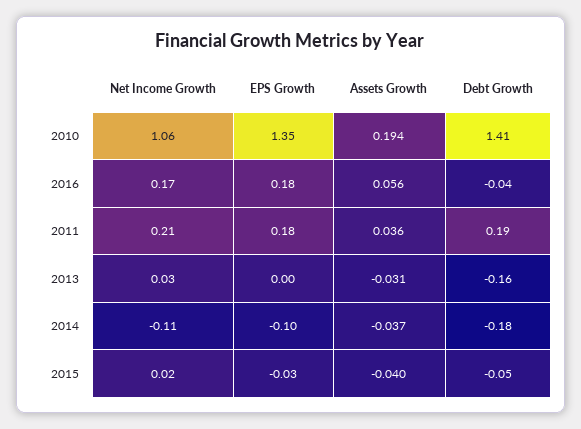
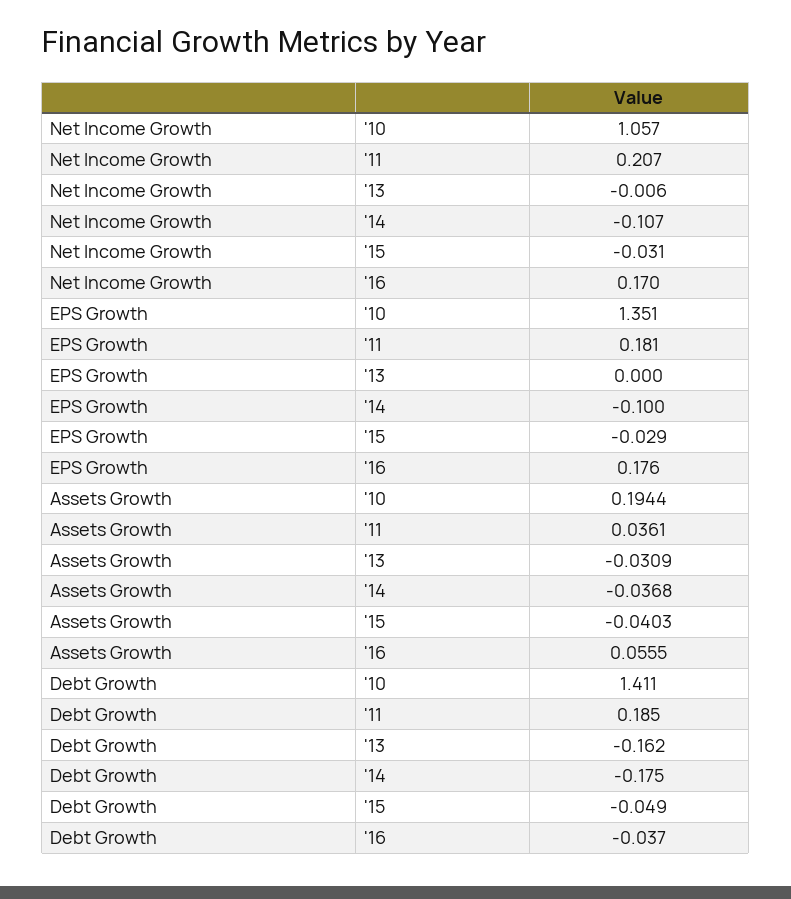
  {
    "Net Income Growth": {
      "2010": 1.057,
      "2016": 0.17,
      "2011": 0.207,
-     "2013": 0.03,
+     "2013": -0.006,
      "2014": -0.107,
-     "2015": 0.02
+     "2015": -0.031
    },
    "EPS Growth": {
      "2010": 1.351,
      "2016": 0.176,
      "2011": 0.181,
      "2013": 0,
      "2014": -0.1,
      "2015": -0.029
    },
    "Assets Growth": {
      "2010": 0.1944,
      "2016": 0.0555,
      "2011": 0.0361,
      "2013": -0.0309,
      "2014": -0.0368,
      "2015": -0.0403
    },
    "Debt Growth": {
      "2010": 1.411,
      "2016": -0.037,
      "2011": 0.185,
      "2013": -0.162,
      "2014": -0.175,
      "2015": -0.049
    }
  }

